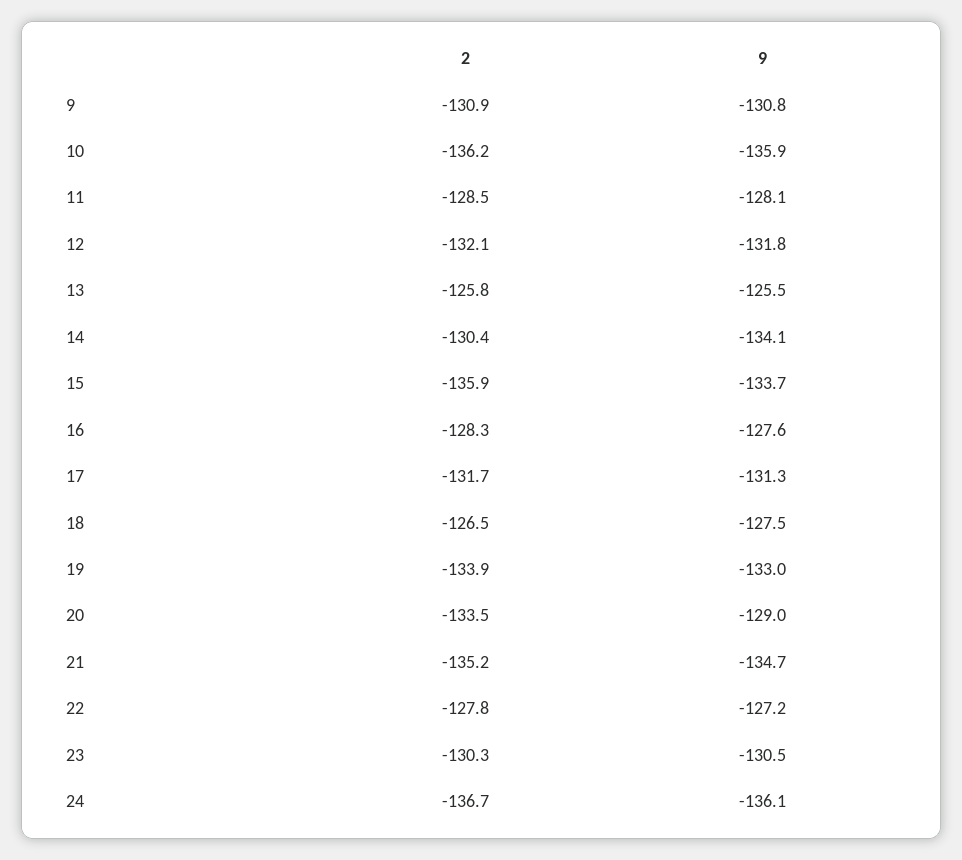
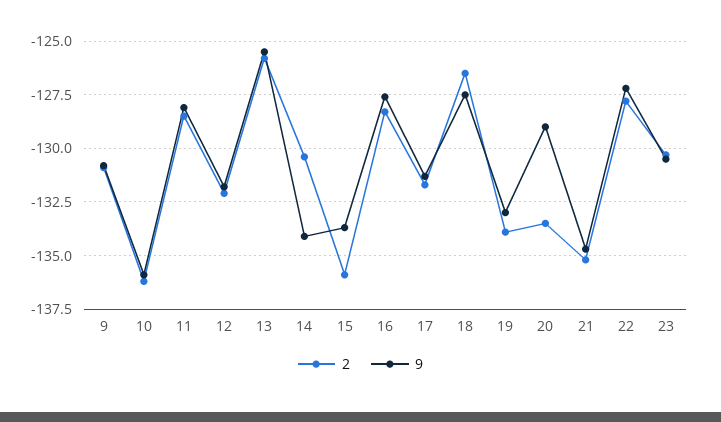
  {
    "2": {
      "9": -130.9,
      "10": -136.2,
      "11": -128.5,
      "12": -132.1,
      "13": -125.8,
      "14": -130.4,
      "15": -135.9,
      "16": -128.3,
      "17": -131.7,
      "18": -126.5,
      "19": -133.9,
      "20": -133.5,
      "21": -135.2,
      "22": -127.8,
-     "23": -130.3,
+     "23": -130.3
-     "24": -136.7
    },
    "9": {
      "9": -130.8,
      "10": -135.9,
      "11": -128.1,
      "12": -131.8,
      "13": -125.5,
      "14": -134.1,
      "15": -133.7,
      "16": -127.6,
      "17": -131.3,
      "18": -127.5,
      "19": -133,
      "20": -129,
      "21": -134.7,
      "22": -127.2,
-     "23": -130.5,
+     "23": -130.5
-     "24": -136.1
    }
  }

